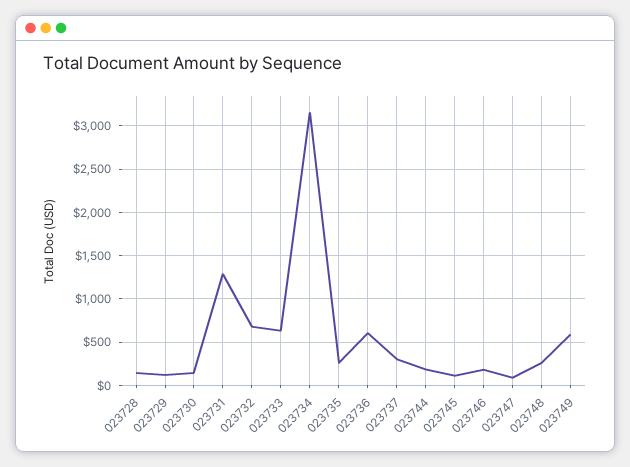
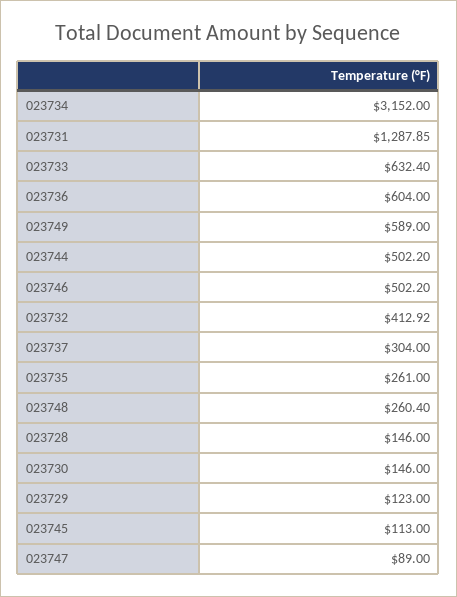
  {
    "023728": 146,
    "023729": 123,
    "023730": 146,
    "023731": 1287.85,
-   "023732": 700,
+   "023732": 412.92,
    "023733": 632.4,
    "023734": 3152,
    "023735": 261,
    "023736": 604,
    "023737": 304,
-   "023744": 200,
+   "023744": 502.2,
    "023745": 113,
-   "023746": 200,
+   "023746": 502.2,
    "023747": 89,
    "023748": 260.4,
    "023749": 589
  }

